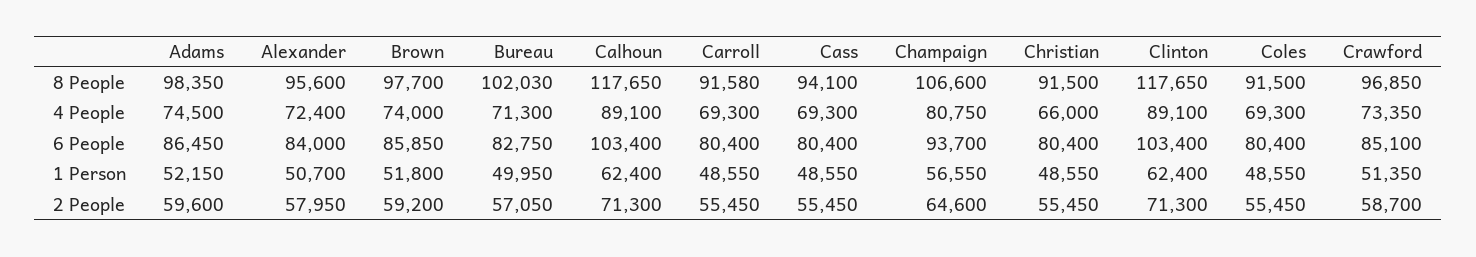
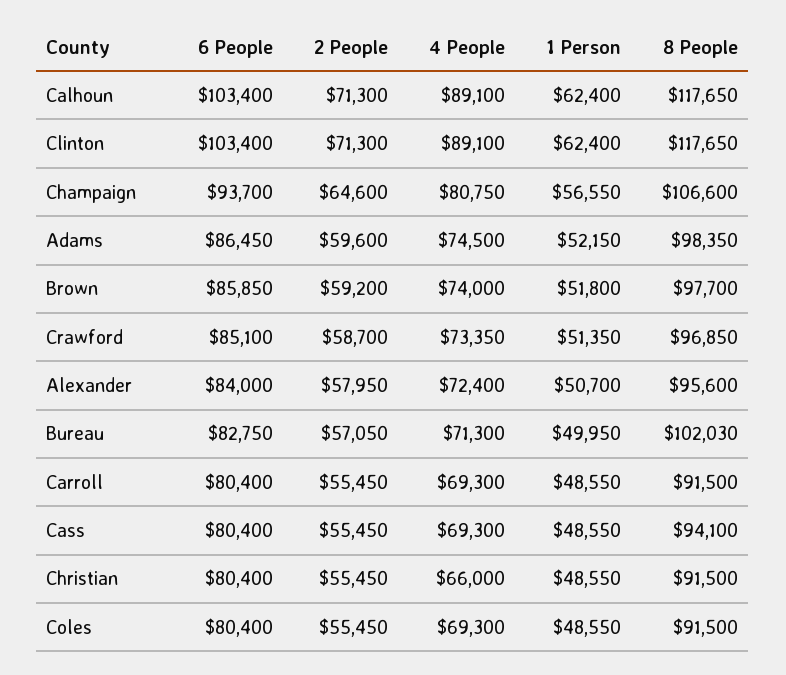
  {
    "Adams": {
      "8 People": 98350,
      "4 People": 74500,
      "6 People": 86450,
      "1 Person": 52150,
      "2 People": 59600
    },
    "Alexander": {
      "8 People": 95600,
      "4 People": 72400,
      "6 People": 84000,
      "1 Person": 50700,
      "2 People": 57950
    },
    "Brown": {
      "8 People": 97700,
      "4 People": 74000,
      "6 People": 85850,
      "1 Person": 51800,
      "2 People": 59200
    },
    "Bureau": {
      "8 People": 102030,
      "4 People": 71300,
      "6 People": 82750,
      "1 Person": 49950,
      "2 People": 57050
    },
    "Calhoun": {
      "8 People": 117650,
      "4 People": 89100,
      "6 People": 103400,
      "1 Person": 62400,
      "2 People": 71300
    },
    "Carroll": {
-     "8 People": 91580,
+     "8 People": 91500,
      "4 People": 69300,
      "6 People": 80400,
      "1 Person": 48550,
      "2 People": 55450
    },
    "Cass": {
      "8 People": 94100,
      "4 People": 69300,
      "6 People": 80400,
      "1 Person": 48550,
      "2 People": 55450
    },
    "Champaign": {
      "8 People": 106600,
      "4 People": 80750,
      "6 People": 93700,
      "1 Person": 56550,
      "2 People": 64600
    },
    "Christian": {
      "8 People": 91500,
      "4 People": 66000,
      "6 People": 80400,
      "1 Person": 48550,
      "2 People": 55450
    },
    "Clinton": {
      "8 People": 117650,
      "4 People": 89100,
      "6 People": 103400,
      "1 Person": 62400,
      "2 People": 71300
    },
    "Coles": {
      "8 People": 91500,
      "4 People": 69300,
      "6 People": 80400,
      "1 Person": 48550,
      "2 People": 55450
    },
    "Crawford": {
      "8 People": 96850,
      "4 People": 73350,
      "6 People": 85100,
      "1 Person": 51350,
      "2 People": 58700
    }
  }

